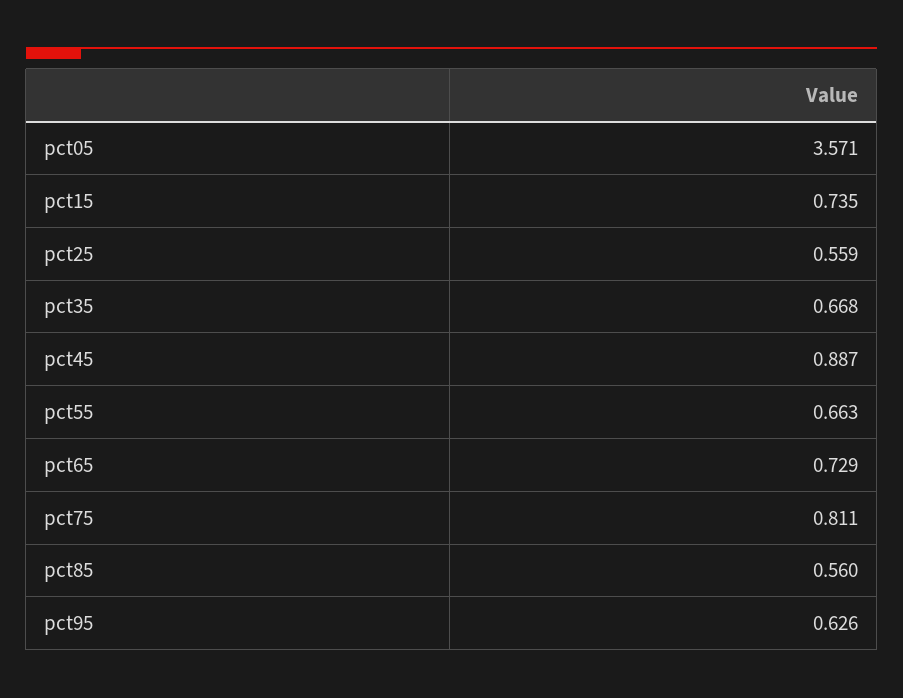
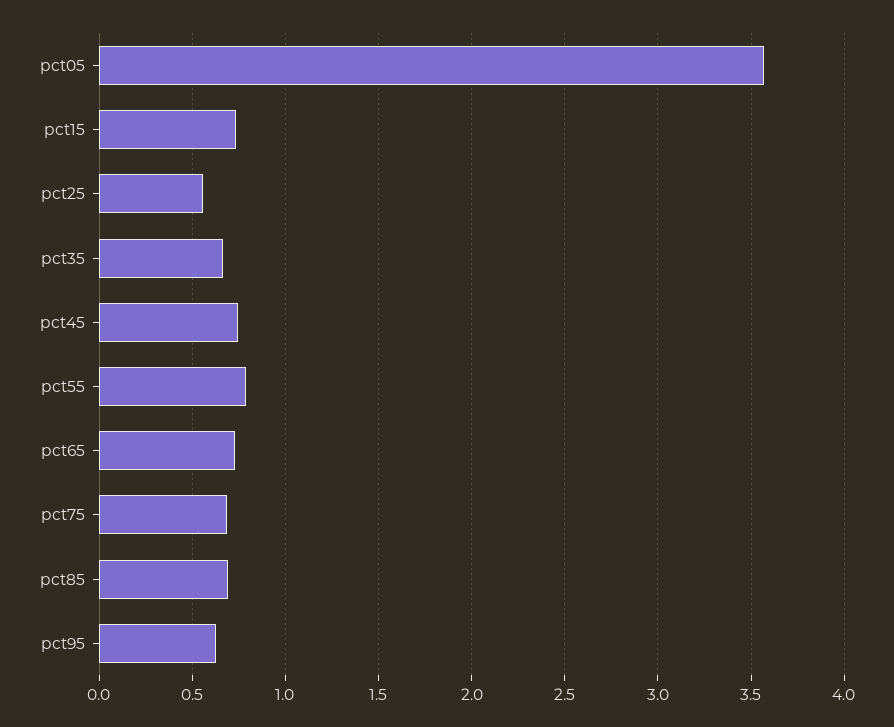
  {
    "pct05": 3.571,
    "pct15": 0.735,
    "pct25": 0.559,
    "pct35": 0.668,
-   "pct45": 0.887,
+   "pct45": 0.75,
-   "pct55": 0.663,
+   "pct55": 0.8,
    "pct65": 0.729,
-   "pct75": 0.811,
+   "pct75": 0.7,
-   "pct85": 0.56,
+   "pct85": 0.7,
    "pct95": 0.626
  }

